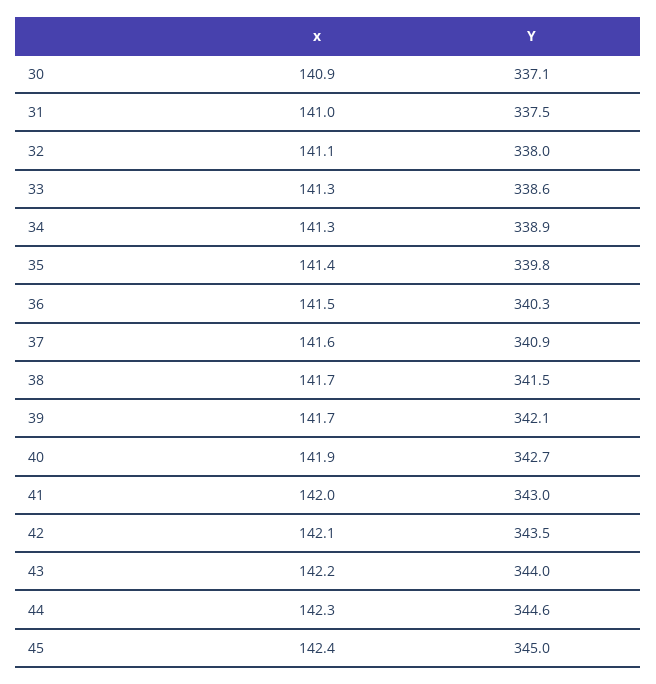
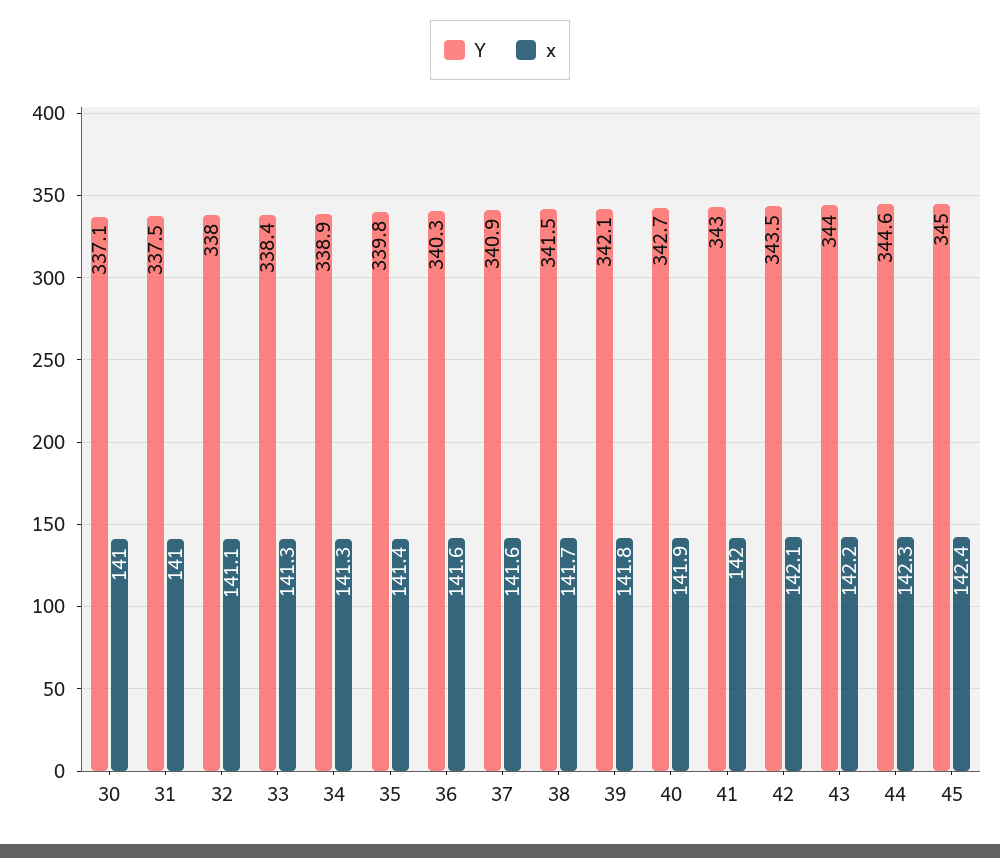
  {
    "x": {
-     "30": 140.9,
+     "30": 141,
      "31": 141,
      "32": 141.1,
      "33": 141.3,
      "34": 141.3,
      "35": 141.4,
-     "36": 141.5,
+     "36": 141.6,
      "37": 141.6,
      "38": 141.7,
-     "39": 141.7,
+     "39": 141.8,
      "40": 141.9,
      "41": 142,
      "42": 142.1,
      "43": 142.2,
      "44": 142.3,
      "45": 142.4
    },
    "Y": {
      "30": 337.1,
      "31": 337.5,
      "32": 338,
-     "33": 338.6,
+     "33": 338.4,
      "34": 338.9,
      "35": 339.8,
      "36": 340.3,
      "37": 340.9,
      "38": 341.5,
      "39": 342.1,
      "40": 342.7,
      "41": 343,
      "42": 343.5,
      "43": 344,
      "44": 344.6,
      "45": 345
    }
  }

